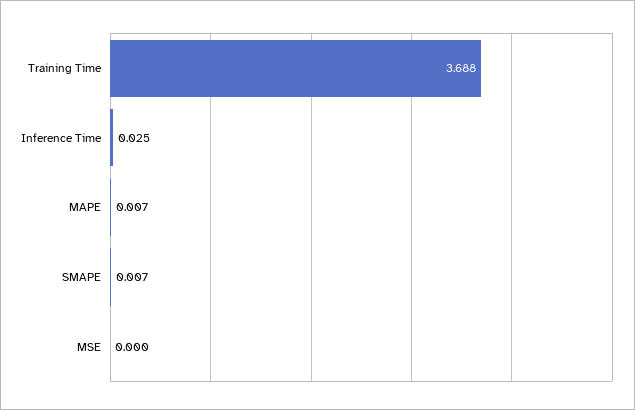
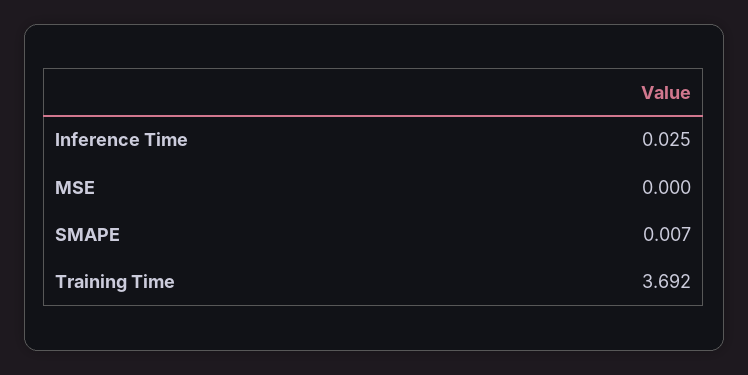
  {
-   "Training Time": 3.688,
+   "Training Time": 3.692,
    "Inference Time": 0.025,
-   "MAPE": 0.007,
    "SMAPE": 0.007,
    "MSE": 0
  }

